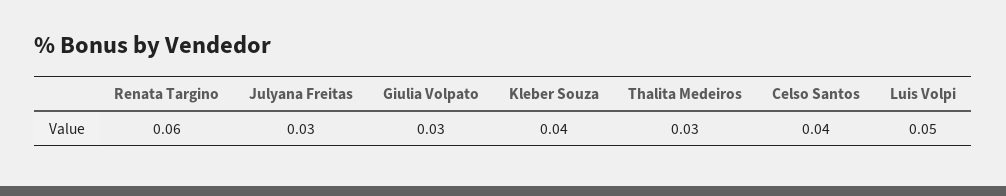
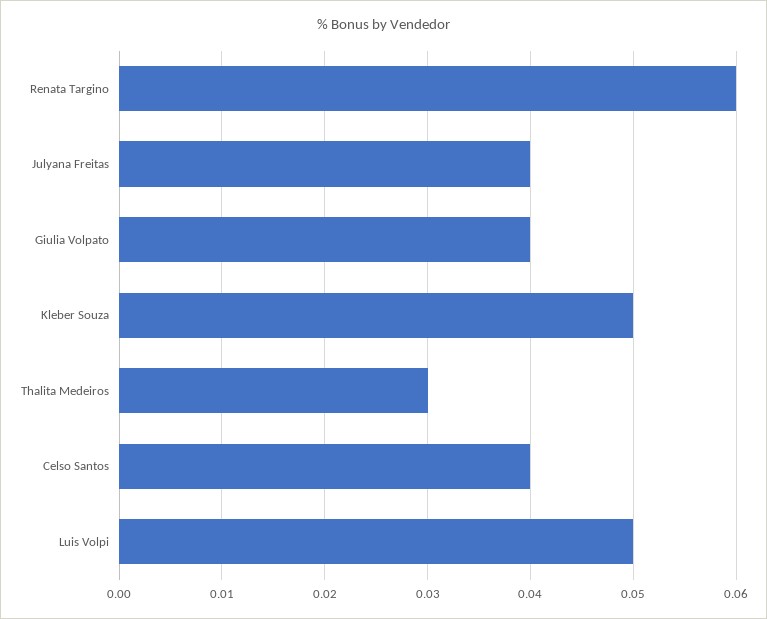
  {
    "Renata Targino": 0.06,
-   "Julyana Freitas": 0.03,
+   "Julyana Freitas": 0.04,
-   "Giulia Volpato": 0.03,
+   "Giulia Volpato": 0.04,
-   "Kleber Souza": 0.04,
+   "Kleber Souza": 0.05,
    "Thalita Medeiros": 0.03,
    "Celso Santos": 0.04,
    "Luis Volpi": 0.05
  }

